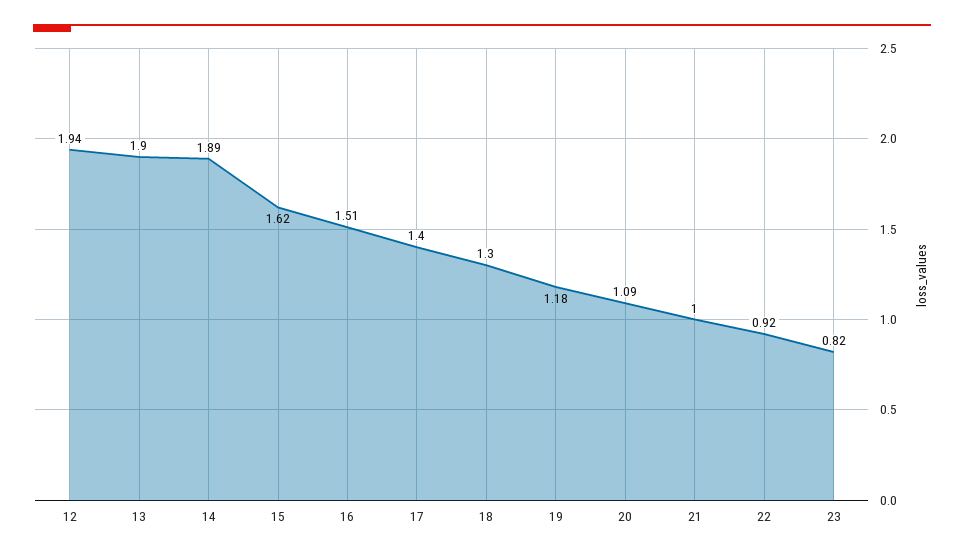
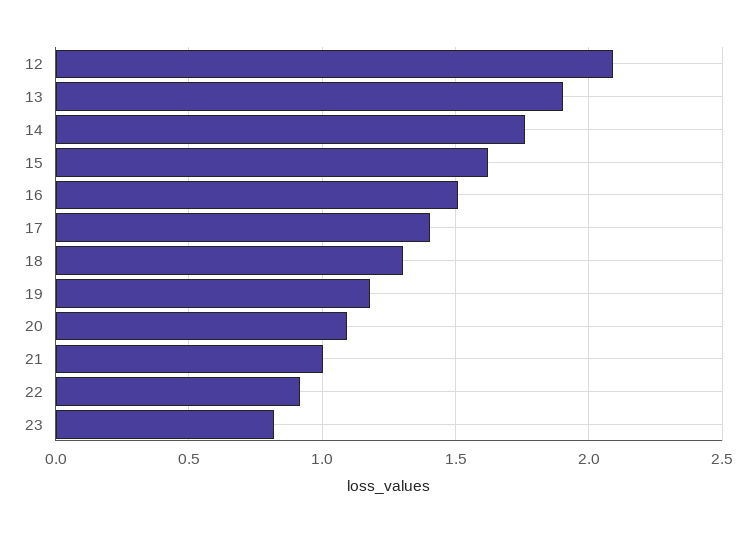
  {
-   "12": 1.94,
+   "12": 2.1,
    "13": 1.9,
-   "14": 1.89,
+   "14": 1.75,
    "15": 1.62,
    "16": 1.51,
    "17": 1.4,
    "18": 1.3,
    "19": 1.18,
    "20": 1.09,
    "21": 1,
    "22": 0.92,
    "23": 0.82
  }

